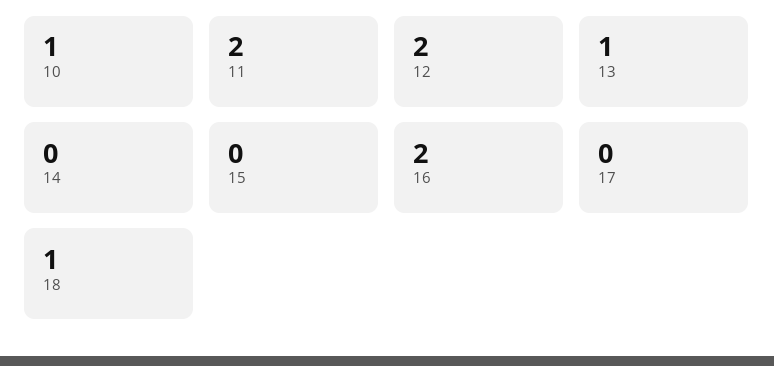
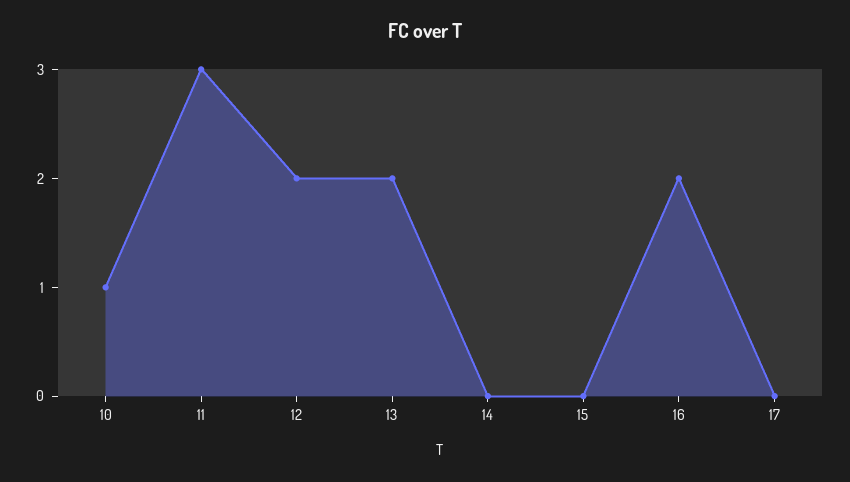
  {
    "10": 1,
-   "11": 2,
+   "11": 3,
    "12": 2,
-   "13": 1,
+   "13": 2,
    "14": 0,
    "15": 0,
    "16": 2,
-   "17": 0,
+   "17": 0
-   "18": 1
  }

